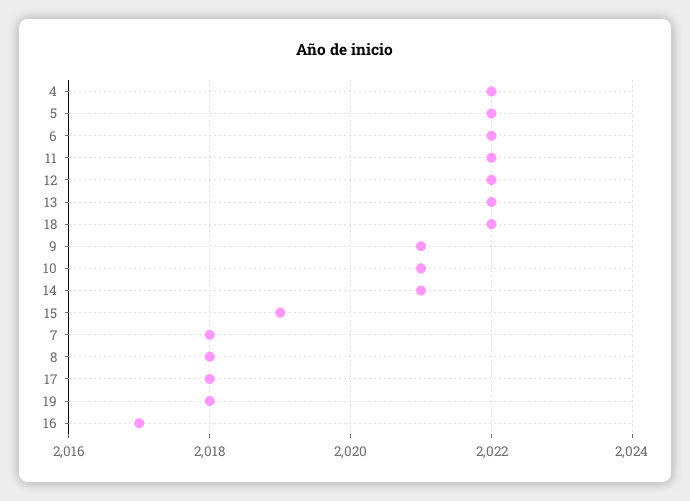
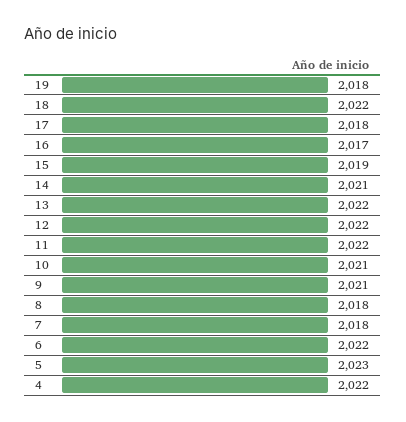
  {
    "4": 2022,
-   "5": 2022,
+   "5": 2023,
    "6": 2022,
    "11": 2022,
    "12": 2022,
    "13": 2022,
    "18": 2022,
    "9": 2021,
    "10": 2021,
    "14": 2021,
    "15": 2019,
    "7": 2018,
    "8": 2018,
    "17": 2018,
    "19": 2018,
    "16": 2017
  }

